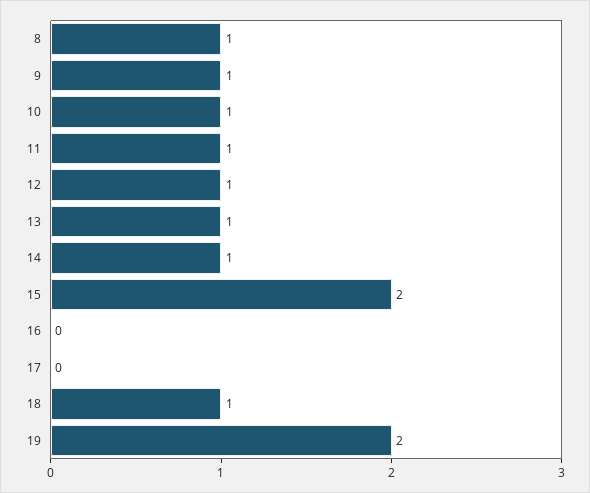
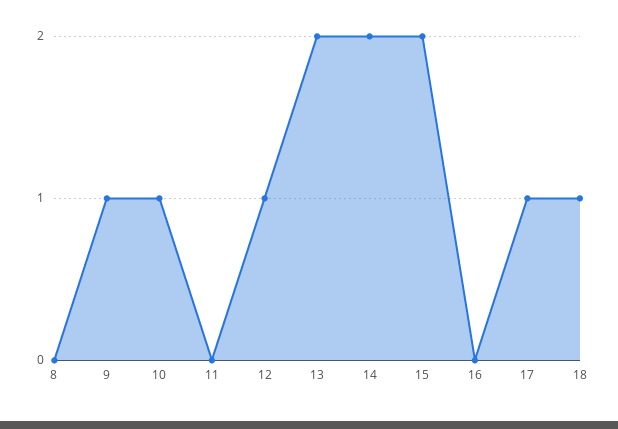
  {
-   "8": 1,
+   "8": 0,
    "9": 1,
    "10": 1,
-   "11": 1,
+   "11": 0,
    "12": 1,
-   "13": 1,
+   "13": 2,
-   "14": 1,
+   "14": 2,
    "15": 2,
    "16": 0,
-   "17": 0,
+   "17": 1,
-   "18": 1,
+   "18": 1
-   "19": 2
  }

